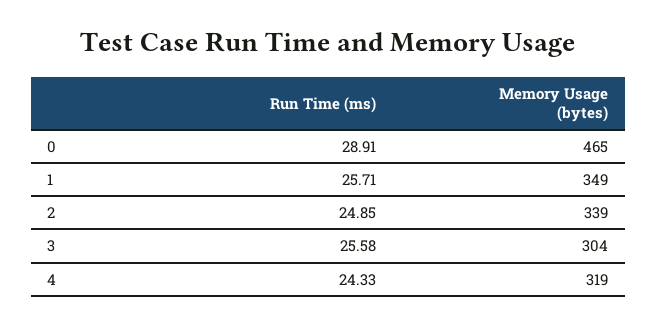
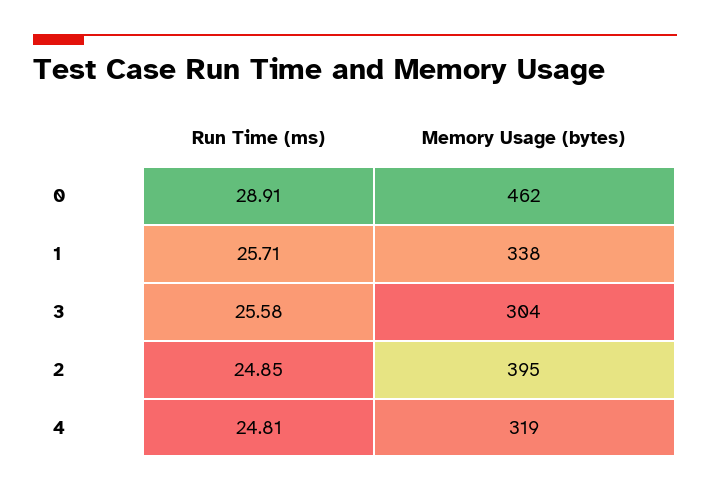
  {
    "Run Time (ms)": {
      "0": 28.91,
      "1": 25.71,
      "2": 24.85,
      "3": 25.58,
-     "4": 24.33
+     "4": 24.81
    },
    "Memory Usage (bytes)": {
-     "0": 465,
+     "0": 462,
-     "1": 349,
+     "1": 338,
-     "2": 339,
+     "2": 395,
      "3": 304,
      "4": 319
    }
  }

